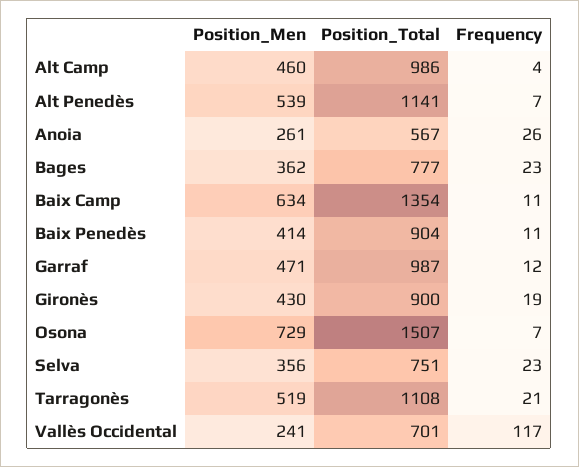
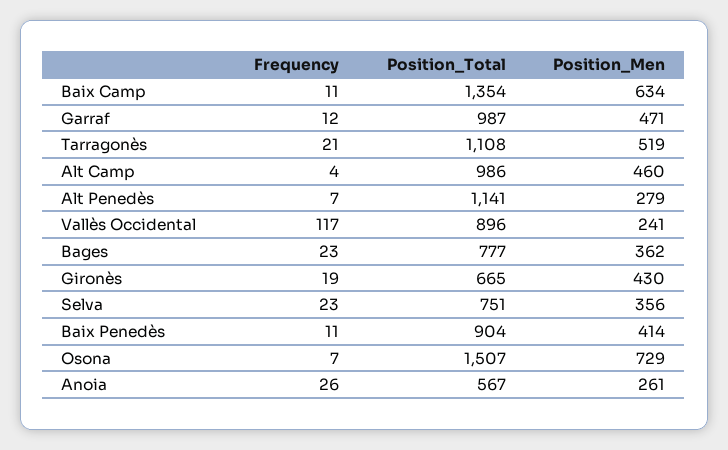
  {
    "Position_Men": {
      "Alt Camp": 460,
-     "Alt Penedès": 539,
+     "Alt Penedès": 279,
      "Anoia": 261,
      "Bages": 362,
      "Baix Camp": 634,
      "Baix Penedès": 414,
      "Garraf": 471,
      "Gironès": 430,
      "Osona": 729,
      "Selva": 356,
      "Tarragonès": 519,
      "Vallès Occidental": 241
    },
    "Position_Total": {
      "Alt Camp": 986,
      "Alt Penedès": 1141,
      "Anoia": 567,
      "Bages": 777,
      "Baix Camp": 1354,
      "Baix Penedès": 904,
      "Garraf": 987,
-     "Gironès": 900,
+     "Gironès": 665,
      "Osona": 1507,
      "Selva": 751,
      "Tarragonès": 1108,
-     "Vallès Occidental": 701
+     "Vallès Occidental": 896
    },
    "Frequency": {
      "Alt Camp": 4,
      "Alt Penedès": 7,
      "Anoia": 26,
      "Bages": 23,
      "Baix Camp": 11,
      "Baix Penedès": 11,
      "Garraf": 12,
      "Gironès": 19,
      "Osona": 7,
      "Selva": 23,
      "Tarragonès": 21,
      "Vallès Occidental": 117
    }
  }

